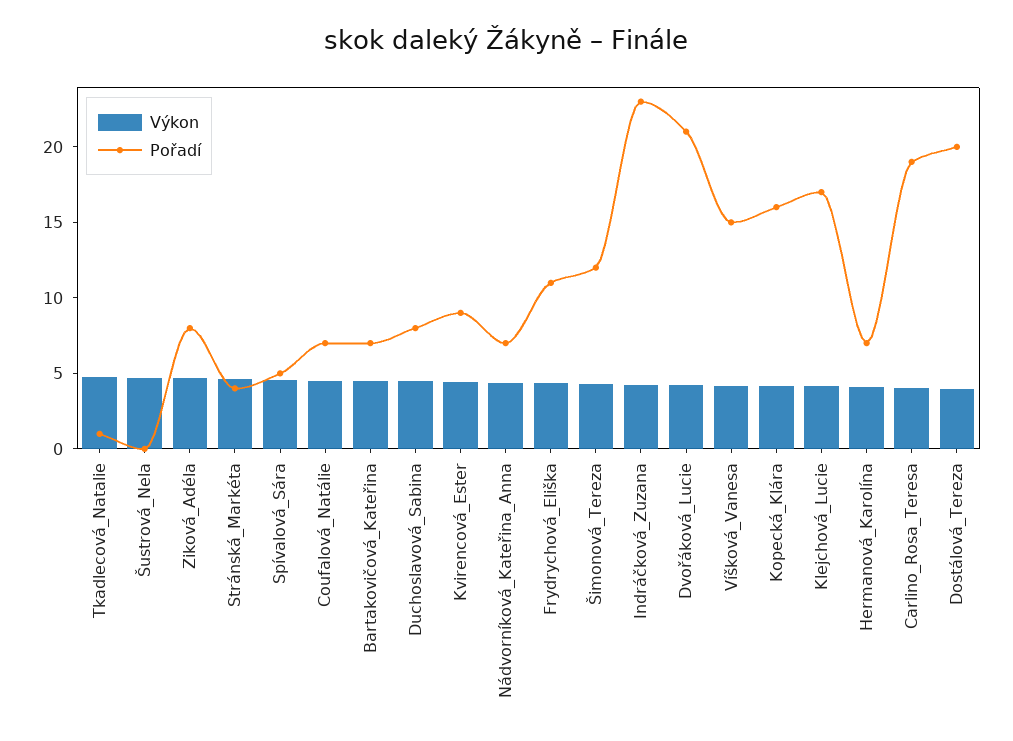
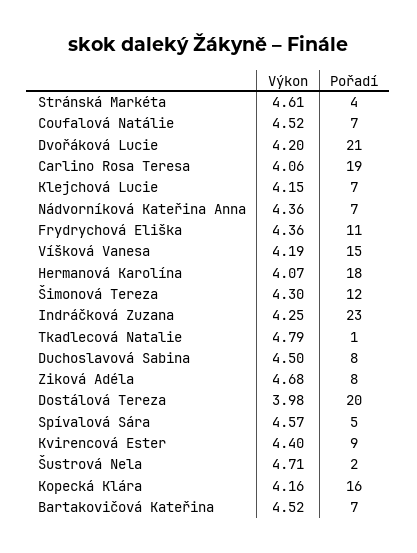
  {
    "Výkon": {
      "Tkadlecová_Natalie": 4.79,
      "Šustrová_Nela": 4.71,
      "Ziková_Adéla": 4.68,
      "Stránská_Markéta": 4.61,
      "Spívalová_Sára": 4.57,
      "Coufalová_Natálie": 4.52,
      "Bartakovičová_Kateřina": 4.52,
      "Duchoslavová_Sabina": 4.5,
      "Kvirencová_Ester": 4.4,
      "Nádvorníková_Kateřina_Anna": 4.36,
      "Frydrychová_Eliška": 4.36,
      "Šimonová_Tereza": 4.3,
      "Indráčková_Zuzana": 4.25,
      "Dvořáková_Lucie": 4.2,
      "Víšková_Vanesa": 4.19,
      "Kopecká_Klára": 4.16,
      "Klejchová_Lucie": 4.15,
      "Hermanová_Karolína": 4.07,
      "Carlino_Rosa_Teresa": 4.06,
      "Dostálová_Tereza": 3.98
    },
    "Pořadí": {
      "Tkadlecová_Natalie": 1,
-     "Šustrová_Nela": 0,
+     "Šustrová_Nela": 2,
      "Ziková_Adéla": 8,
      "Stránská_Markéta": 4,
      "Spívalová_Sára": 5,
      "Coufalová_Natálie": 7,
      "Bartakovičová_Kateřina": 7,
      "Duchoslavová_Sabina": 8,
      "Kvirencová_Ester": 9,
      "Nádvorníková_Kateřina_Anna": 7,
      "Frydrychová_Eliška": 11,
      "Šimonová_Tereza": 12,
      "Indráčková_Zuzana": 23,
      "Dvořáková_Lucie": 21,
      "Víšková_Vanesa": 15,
      "Kopecká_Klára": 16,
-     "Klejchová_Lucie": 17,
+     "Klejchová_Lucie": 7,
-     "Hermanová_Karolína": 7,
+     "Hermanová_Karolína": 18,
      "Carlino_Rosa_Teresa": 19,
      "Dostálová_Tereza": 20
    }
  }

